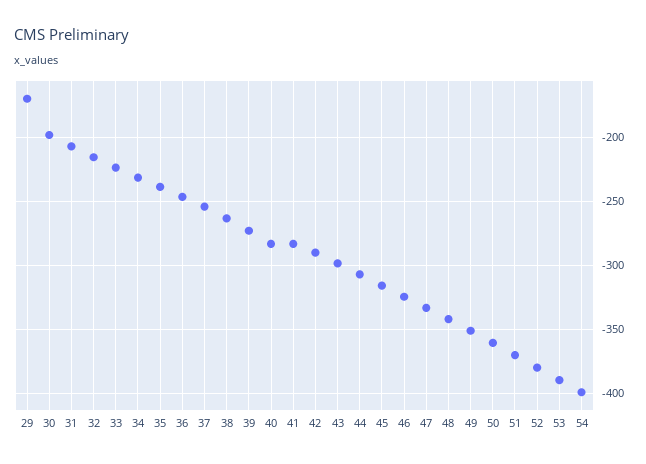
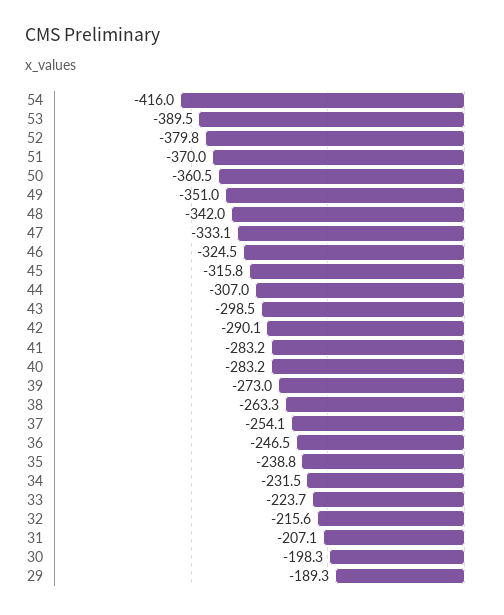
  {
-   "29": -170,
+   "29": -189.3,
    "30": -198.3,
    "31": -207.1,
    "32": -215.6,
    "33": -223.7,
    "34": -231.5,
    "35": -238.8,
    "36": -246.5,
    "37": -254.1,
    "38": -263.3,
    "39": -273,
    "40": -283.2,
    "41": -283.2,
    "42": -290.1,
    "43": -298.5,
    "44": -307,
    "45": -315.8,
    "46": -324.5,
    "47": -333.1,
    "48": -342,
    "49": -351,
    "50": -360.5,
    "51": -370,
    "52": -379.8,
    "53": -389.5,
-   "54": -400
+   "54": -416
  }

